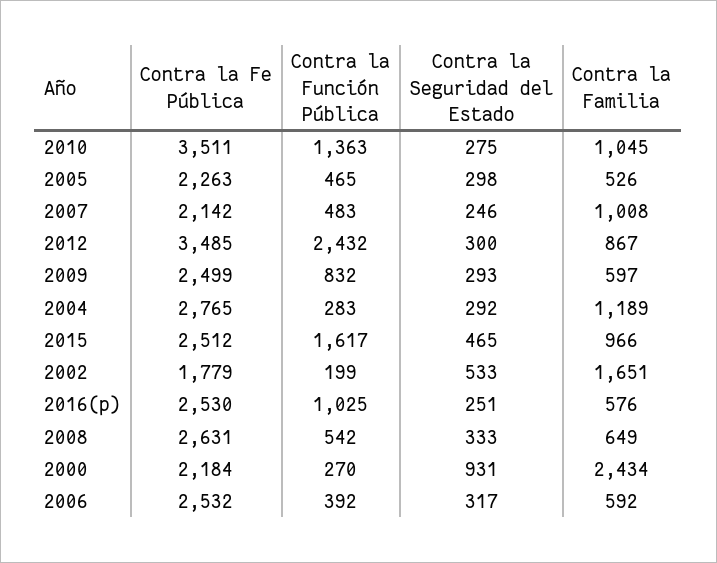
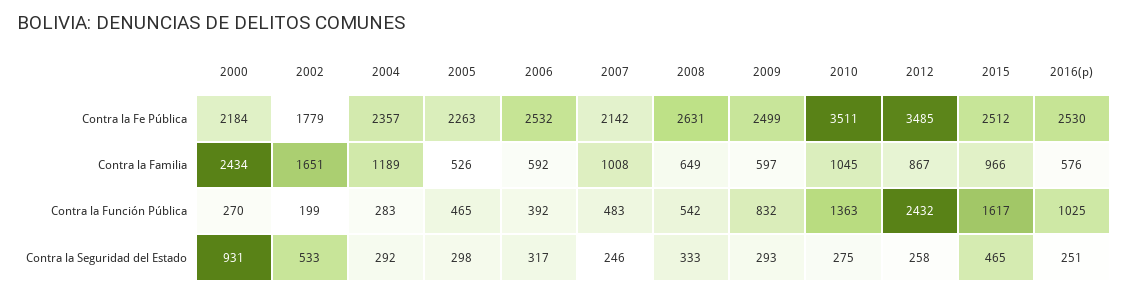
  {
    "Contra la Fe Pública": {
      "2010": 3511,
      "2005": 2263,
      "2007": 2142,
      "2012": 3485,
      "2009": 2499,
-     "2004": 2765,
+     "2004": 2357,
      "2015": 2512,
      "2002": 1779,
      "2016(p)": 2530,
      "2008": 2631,
      "2000": 2184,
      "2006": 2532
    },
    "Contra la Función Pública": {
      "2010": 1363,
      "2005": 465,
      "2007": 483,
      "2012": 2432,
      "2009": 832,
      "2004": 283,
      "2015": 1617,
      "2002": 199,
      "2016(p)": 1025,
      "2008": 542,
      "2000": 270,
      "2006": 392
    },
    "Contra la Seguridad del Estado": {
      "2010": 275,
      "2005": 298,
      "2007": 246,
-     "2012": 300,
+     "2012": 258,
      "2009": 293,
      "2004": 292,
      "2015": 465,
      "2002": 533,
      "2016(p)": 251,
      "2008": 333,
      "2000": 931,
      "2006": 317
    },
    "Contra la Familia": {
      "2010": 1045,
      "2005": 526,
      "2007": 1008,
      "2012": 867,
      "2009": 597,
      "2004": 1189,
      "2015": 966,
      "2002": 1651,
      "2016(p)": 576,
      "2008": 649,
      "2000": 2434,
      "2006": 592
    }
  }

